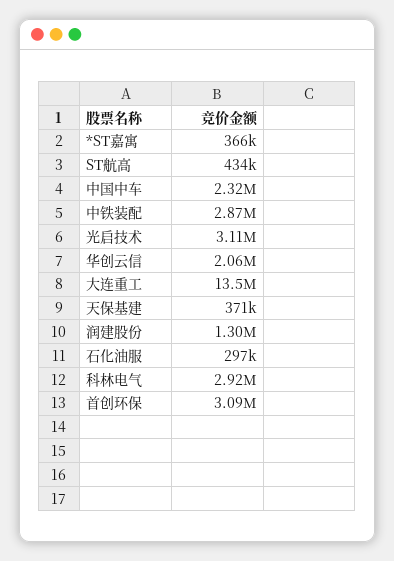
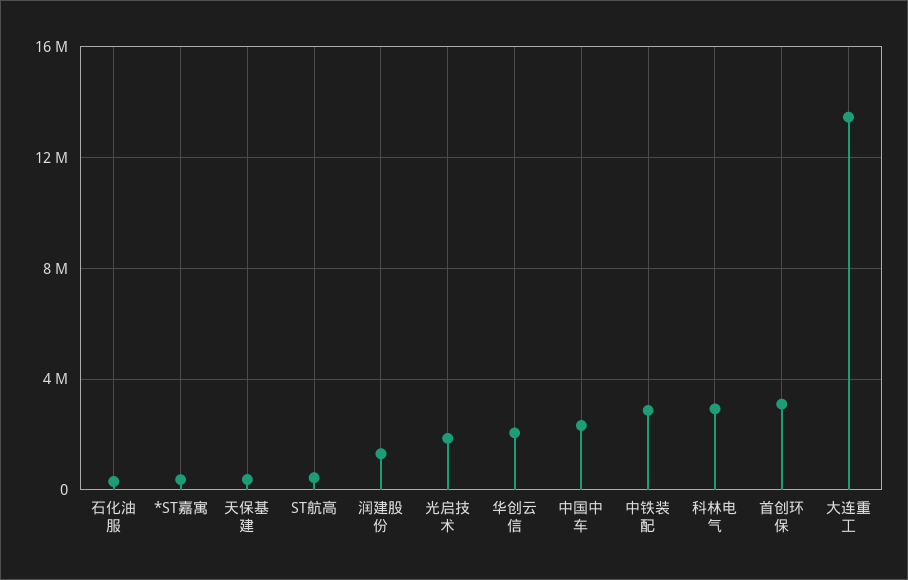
  {
    "*ST嘉寓": 366000,
    "ST航高": 434000,
    "中国中车": 2320000,
    "中铁装配": 2870000,
-   "光启技术": 3110000,
+   "光启技术": 2000000,
    "华创云信": 2060000,
    "大连重工": 13500000,
    "天保基建": 371000,
    "润建股份": 1300000,
    "石化油服": 297000,
    "科林电气": 2920000,
    "首创环保": 3090000
  }

